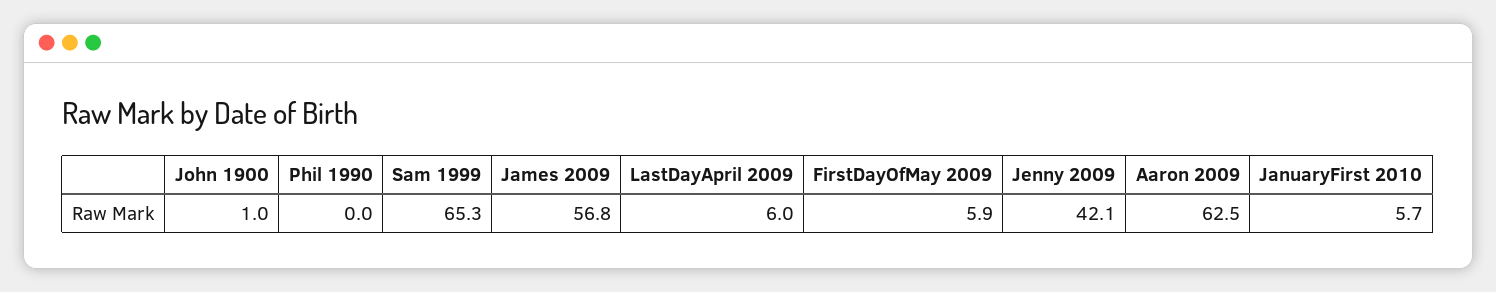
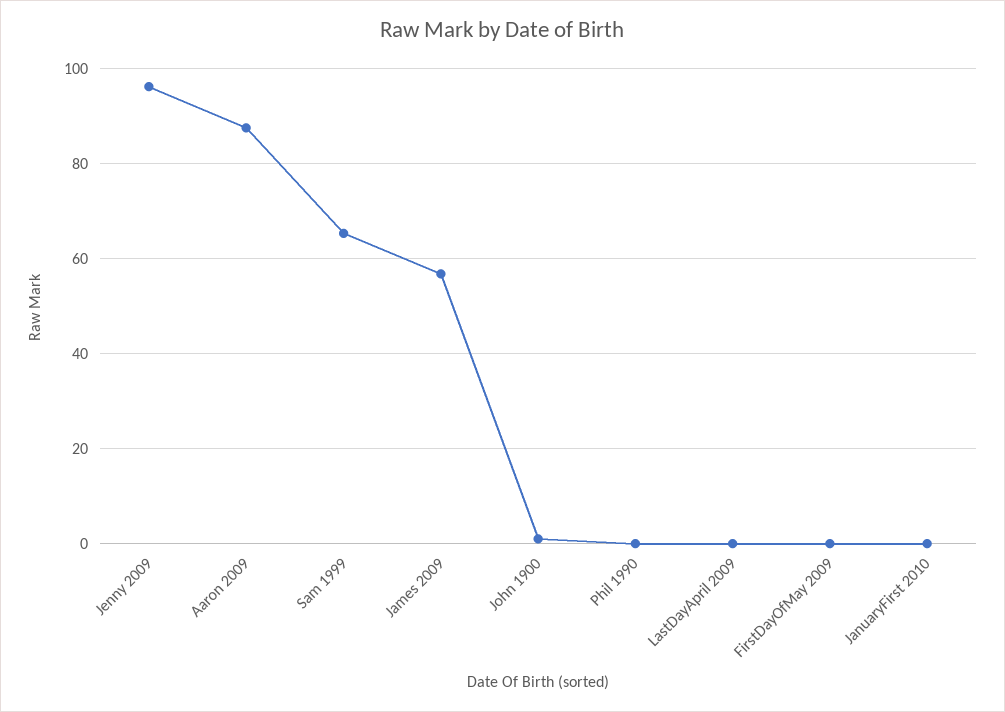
  {
    "John 1900": 1,
    "Phil 1990": 0,
    "Sam 1999": 65.3,
    "James 2009": 56.8,
-   "LastDayApril 2009": 6,
+   "LastDayApril 2009": 0,
-   "FirstDayOfMay 2009": 5.9,
+   "FirstDayOfMay 2009": 0,
-   "Jenny 2009": 42.1,
+   "Jenny 2009": 96,
-   "Aaron 2009": 62.5,
+   "Aaron 2009": 88,
-   "JanuaryFirst 2010": 5.7
+   "JanuaryFirst 2010": 0
  }

